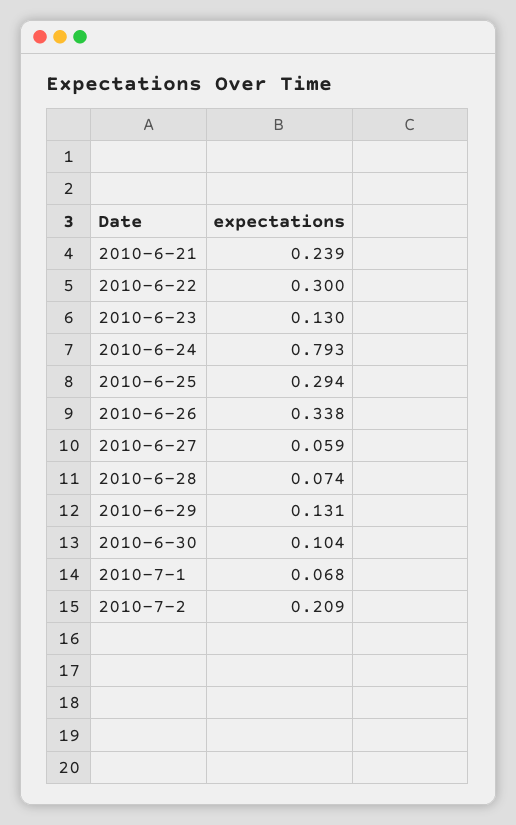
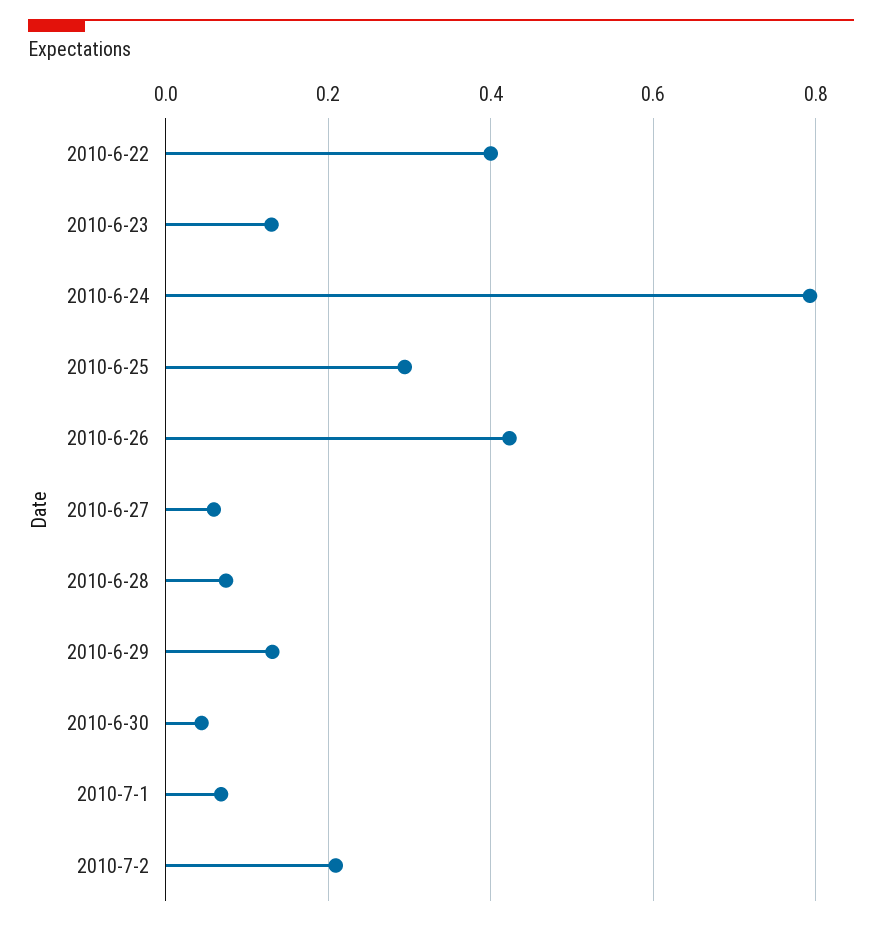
  {
-   "2010-6-21": 0.239,
-   "2010-6-22": 0.3,
+   "2010-6-22": 0.4,
    "2010-6-23": 0.13,
    "2010-6-24": 0.793,
    "2010-6-25": 0.294,
-   "2010-6-26": 0.338,
+   "2010-6-26": 0.42,
    "2010-6-27": 0.059,
    "2010-6-28": 0.074,
    "2010-6-29": 0.131,
-   "2010-6-30": 0.104,
+   "2010-6-30": 0.04,
    "2010-7-1": 0.068,
    "2010-7-2": 0.209
  }

